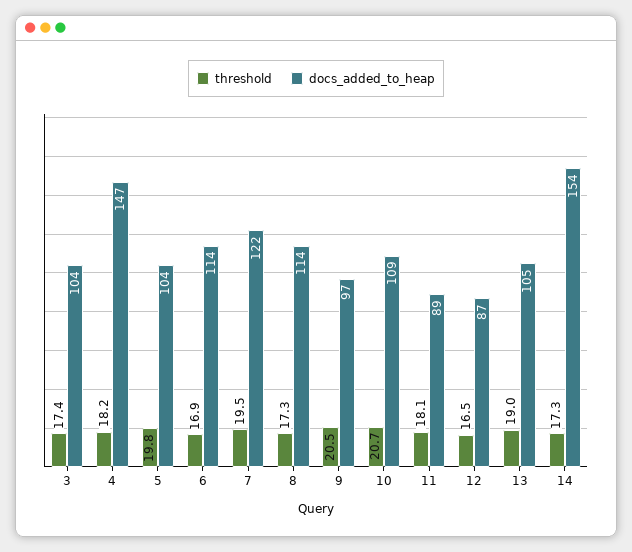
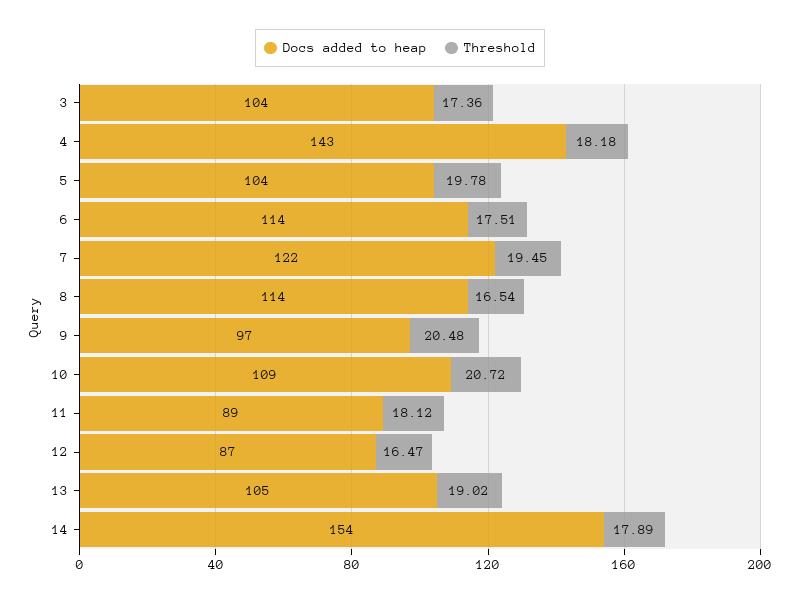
  {
    "threshold": {
      "3": 17.36,
      "4": 18.18,
      "5": 19.78,
-     "6": 16.9,
+     "6": 17.51,
      "7": 19.45,
-     "8": 17.3,
+     "8": 16.54,
      "9": 20.48,
      "10": 20.72,
      "11": 18.12,
      "12": 16.47,
      "13": 19.02,
-     "14": 17.3
+     "14": 17.89
    },
    "docs_added_to_heap": {
      "3": 104,
-     "4": 147,
+     "4": 143,
      "5": 104,
      "6": 114,
      "7": 122,
      "8": 114,
      "9": 97,
      "10": 109,
      "11": 89,
      "12": 87,
      "13": 105,
      "14": 154
    }
  }

